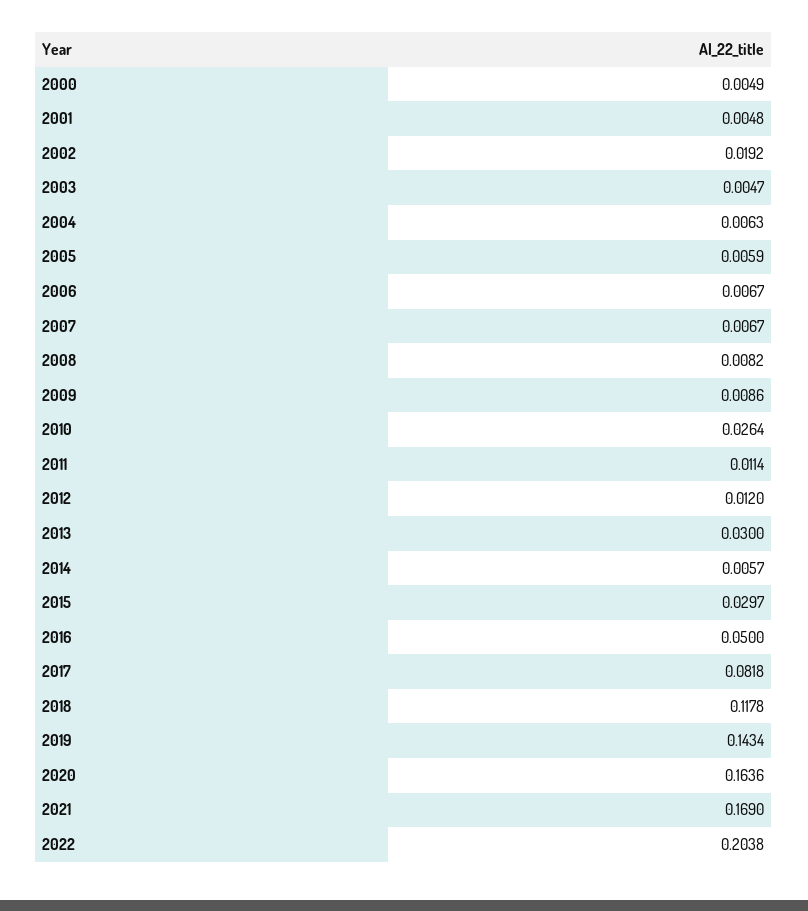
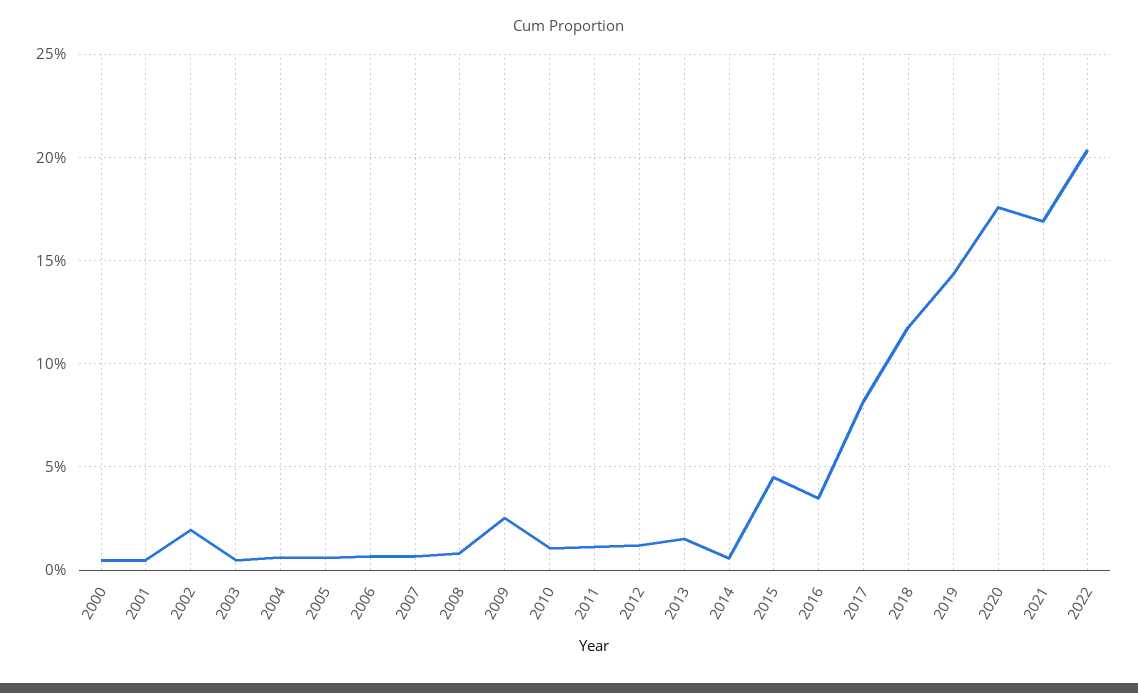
  {
    "2000": 0.0049,
    "2001": 0.0048,
    "2002": 0.0192,
    "2003": 0.0047,
    "2004": 0.0063,
    "2005": 0.0059,
    "2006": 0.0067,
    "2007": 0.0067,
    "2008": 0.0082,
-   "2009": 0.0086,
+   "2009": 0.025,
-   "2010": 0.0264,
+   "2010": 0.01,
    "2011": 0.0114,
    "2012": 0.012,
-   "2013": 0.03,
+   "2013": 0.015,
    "2014": 0.0057,
-   "2015": 0.0297,
+   "2015": 0.045,
-   "2016": 0.05,
+   "2016": 0.035,
    "2017": 0.0818,
    "2018": 0.1178,
    "2019": 0.1434,
-   "2020": 0.1636,
+   "2020": 0.175,
    "2021": 0.169,
    "2022": 0.2038
  }

